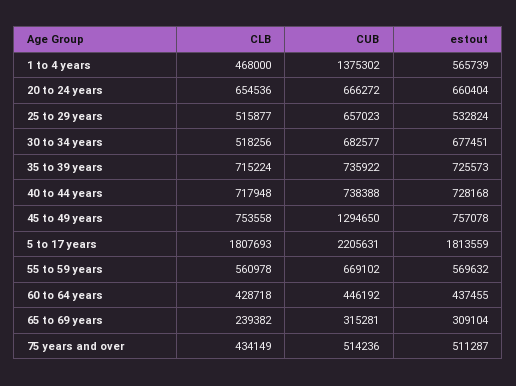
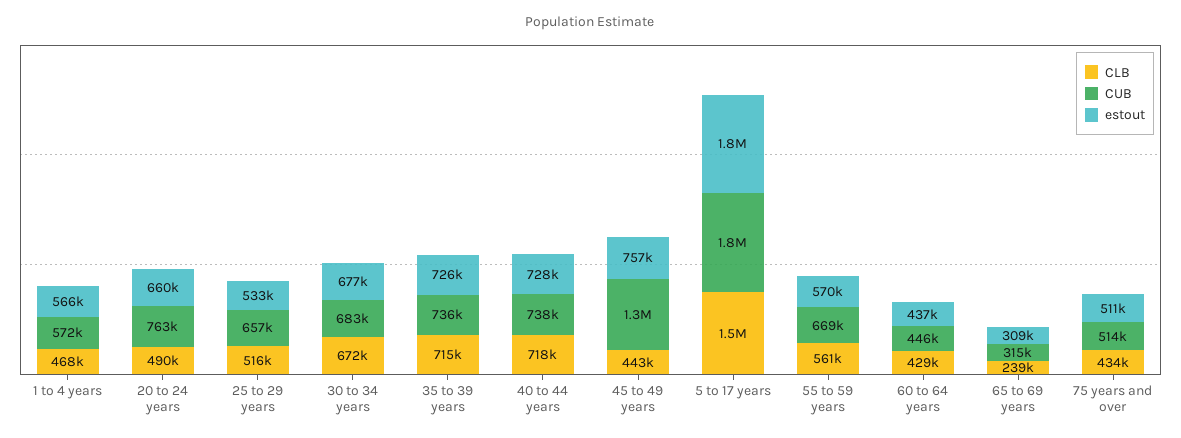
  {
    "CLB": {
      "1 to 4 years": 468000,
-     "20 to 24 years": 654536,
+     "20 to 24 years": 490000,
      "25 to 29 years": 515877,
-     "30 to 34 years": 518256,
+     "30 to 34 years": 672000,
      "35 to 39 years": 715224,
      "40 to 44 years": 717948,
-     "45 to 49 years": 753558,
+     "45 to 49 years": 443000,
-     "5 to 17 years": 1807693,
+     "5 to 17 years": 1500000,
      "55 to 59 years": 560978,
      "60 to 64 years": 428718,
      "65 to 69 years": 239382,
      "75 years and over": 434149
    },
    "CUB": {
-     "1 to 4 years": 1375302,
+     "1 to 4 years": 572000,
-     "20 to 24 years": 666272,
+     "20 to 24 years": 763000,
      "25 to 29 years": 657023,
      "30 to 34 years": 682577,
      "35 to 39 years": 735922,
      "40 to 44 years": 738388,
      "45 to 49 years": 1294650,
-     "5 to 17 years": 2205631,
+     "5 to 17 years": 1800000,
      "55 to 59 years": 669102,
      "60 to 64 years": 446192,
      "65 to 69 years": 315281,
      "75 years and over": 514236
    },
    "estout": {
      "1 to 4 years": 565739,
      "20 to 24 years": 660404,
      "25 to 29 years": 532824,
      "30 to 34 years": 677451,
      "35 to 39 years": 725573,
      "40 to 44 years": 728168,
      "45 to 49 years": 757078,
      "5 to 17 years": 1813559,
      "55 to 59 years": 569632,
      "60 to 64 years": 437455,
      "65 to 69 years": 309104,
      "75 years and over": 511287
    }
  }

